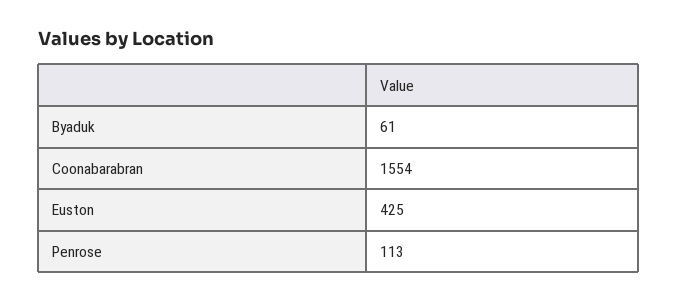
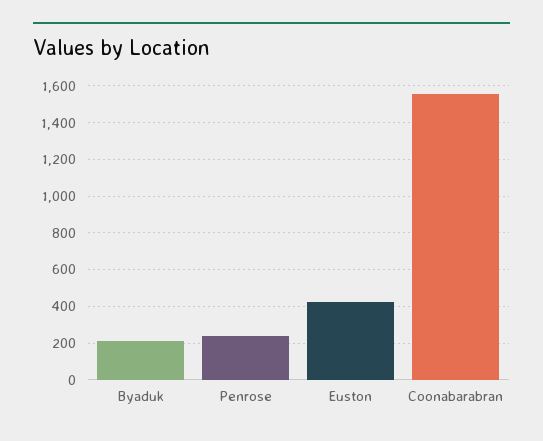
  {
-   "Byaduk": 61,
+   "Byaduk": 200,
    "Coonabarabran": 1554,
    "Euston": 425,
-   "Penrose": 113
+   "Penrose": 250
  }

